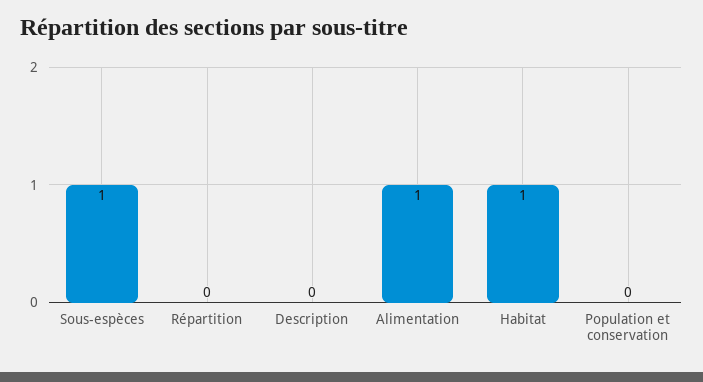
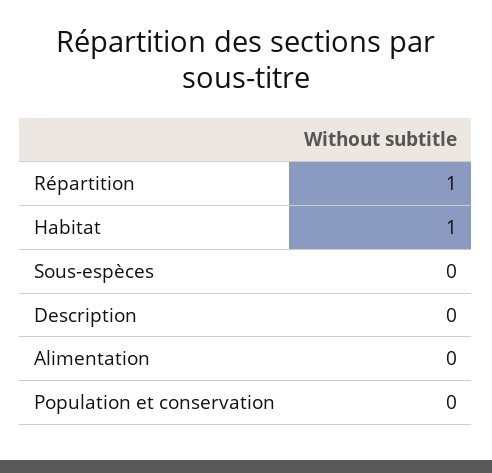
  {
-   "Sous-espèces": 1,
+   "Sous-espèces": 0,
-   "Répartition": 0,
+   "Répartition": 1,
    "Description": 0,
-   "Alimentation": 1,
+   "Alimentation": 0,
    "Habitat": 1,
    "Population et conservation": 0
  }

